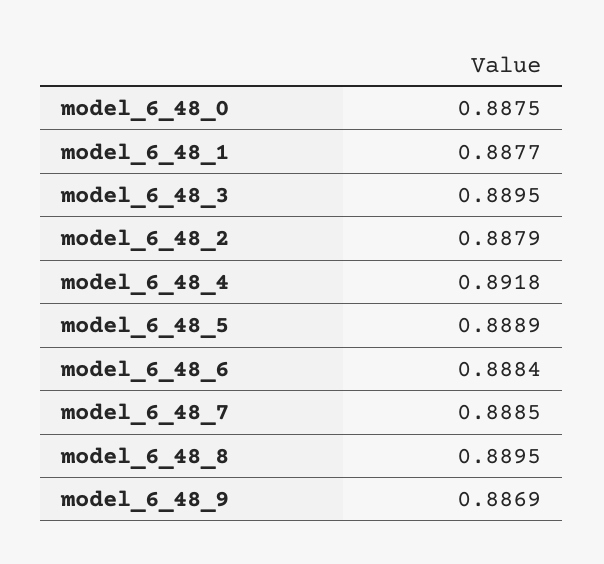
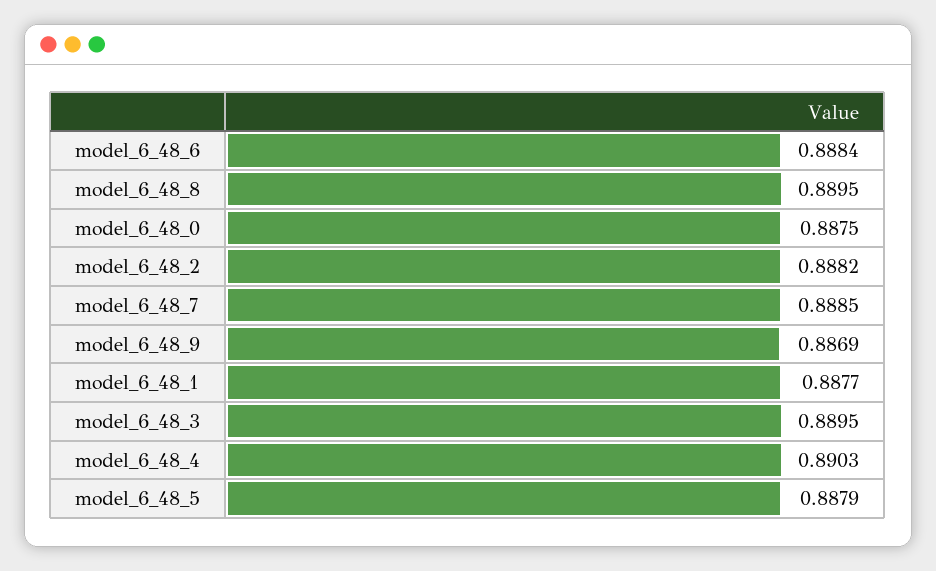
  {
    "model_6_48_0": 0.8875,
    "model_6_48_1": 0.8877,
    "model_6_48_3": 0.8895,
-   "model_6_48_2": 0.8879,
+   "model_6_48_2": 0.8882,
-   "model_6_48_4": 0.8918,
+   "model_6_48_4": 0.8903,
-   "model_6_48_5": 0.8889,
+   "model_6_48_5": 0.8879,
    "model_6_48_6": 0.8884,
    "model_6_48_7": 0.8885,
    "model_6_48_8": 0.8895,
    "model_6_48_9": 0.8869
  }

